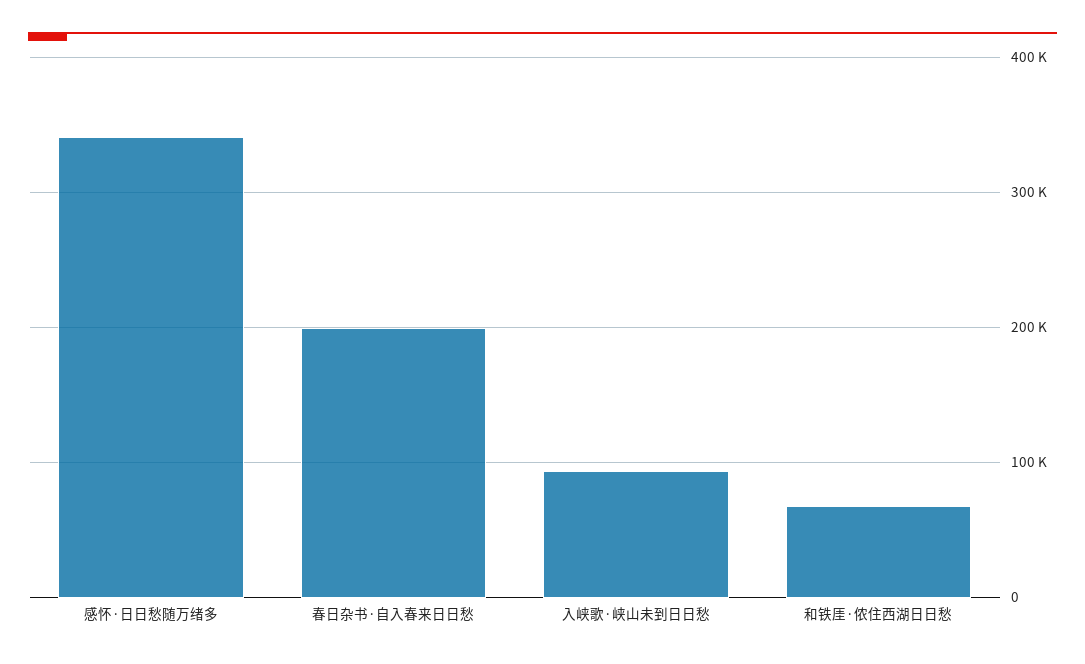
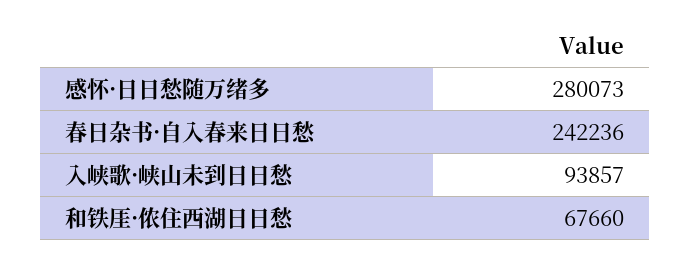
  {
-   "感怀·日日愁随万绪多": 340000,
+   "感怀·日日愁随万绪多": 280073,
-   "春日杂书·自入春来日日愁": 200000,
+   "春日杂书·自入春来日日愁": 242236,
    "入峡歌·峡山未到日日愁": 93857,
    "和铁厓·侬住西湖日日愁": 67660
  }

